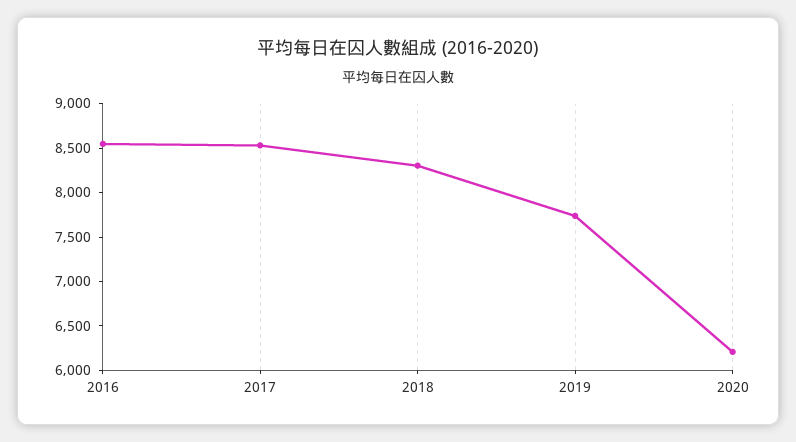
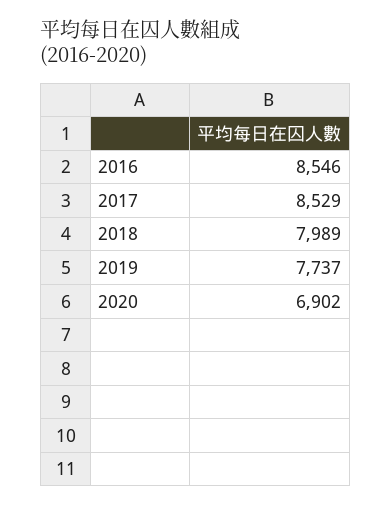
  {
    "2016": 8546,
    "2017": 8529,
-   "2018": 8300,
+   "2018": 7989,
    "2019": 7737,
-   "2020": 6200
+   "2020": 6902
  }

